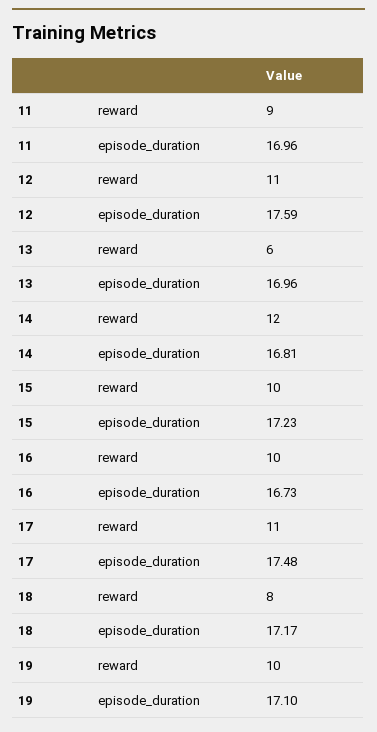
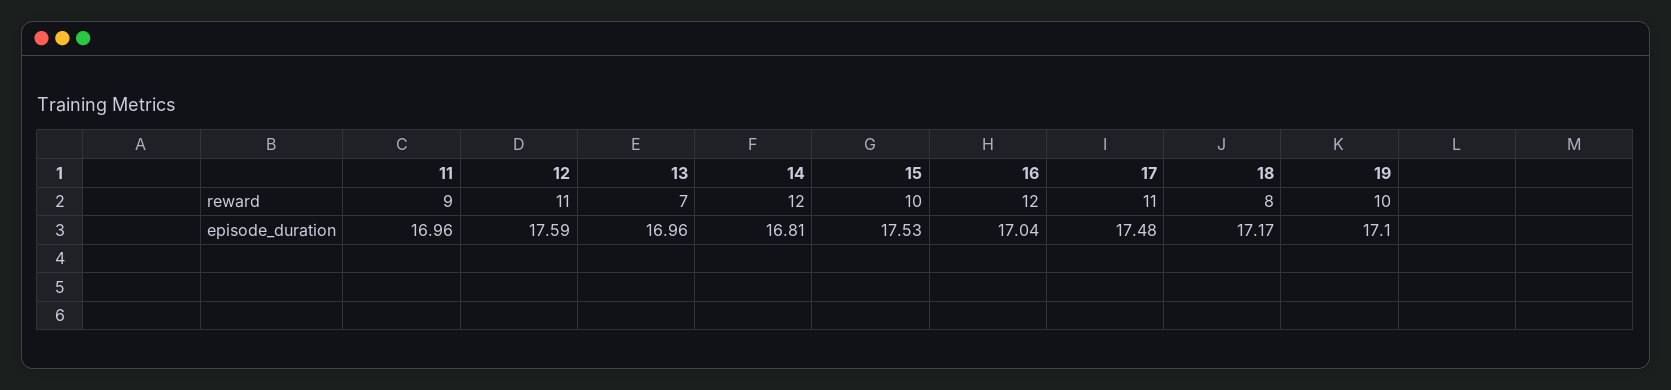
  {
    "11": {
      "reward": 9,
      "episode_duration": 16.96
    },
    "12": {
      "reward": 11,
      "episode_duration": 17.59
    },
    "13": {
-     "reward": 6,
+     "reward": 7,
      "episode_duration": 16.96
    },
    "14": {
      "reward": 12,
      "episode_duration": 16.81
    },
    "15": {
      "reward": 10,
-     "episode_duration": 17.23
+     "episode_duration": 17.53
    },
    "16": {
-     "reward": 10,
+     "reward": 12,
-     "episode_duration": 16.73
+     "episode_duration": 17.04
    },
    "17": {
      "reward": 11,
      "episode_duration": 17.48
    },
    "18": {
      "reward": 8,
      "episode_duration": 17.17
    },
    "19": {
      "reward": 10,
      "episode_duration": 17.1
    }
  }

